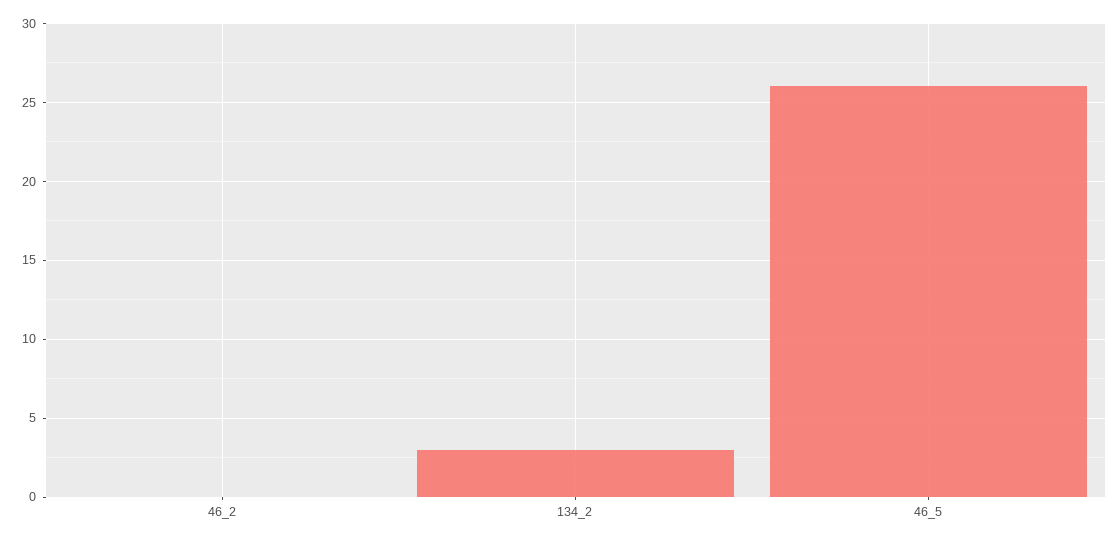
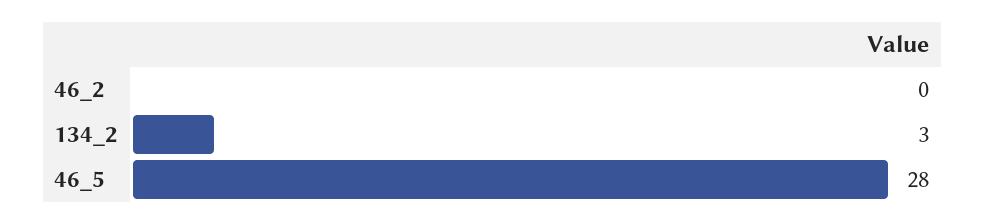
  {
    "46_2": 0,
    "134_2": 3,
-   "46_5": 26
+   "46_5": 28
  }

